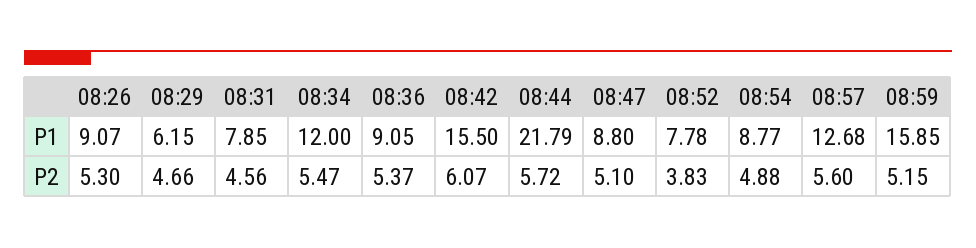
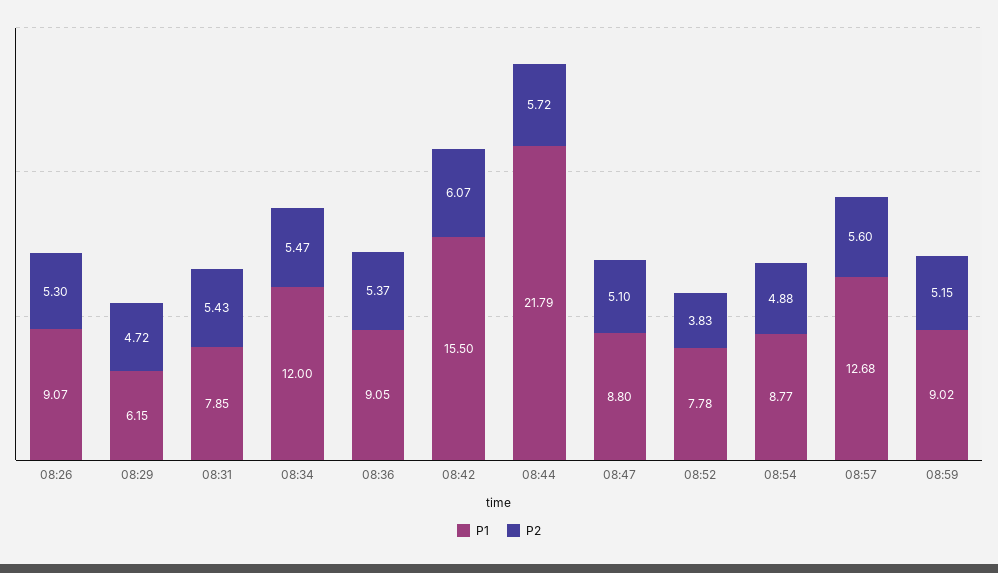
  {
    "P1": {
      "08:26": 9.07,
      "08:29": 6.15,
      "08:31": 7.85,
      "08:34": 12,
      "08:36": 9.05,
      "08:42": 15.5,
      "08:44": 21.79,
      "08:47": 8.8,
      "08:52": 7.78,
      "08:54": 8.77,
      "08:57": 12.68,
-     "08:59": 15.85
+     "08:59": 9.02
    },
    "P2": {
      "08:26": 5.3,
-     "08:29": 4.66,
+     "08:29": 4.72,
-     "08:31": 4.56,
+     "08:31": 5.43,
      "08:34": 5.47,
      "08:36": 5.37,
      "08:42": 6.07,
      "08:44": 5.72,
      "08:47": 5.1,
      "08:52": 3.83,
      "08:54": 4.88,
      "08:57": 5.6,
      "08:59": 5.15
    }
  }

